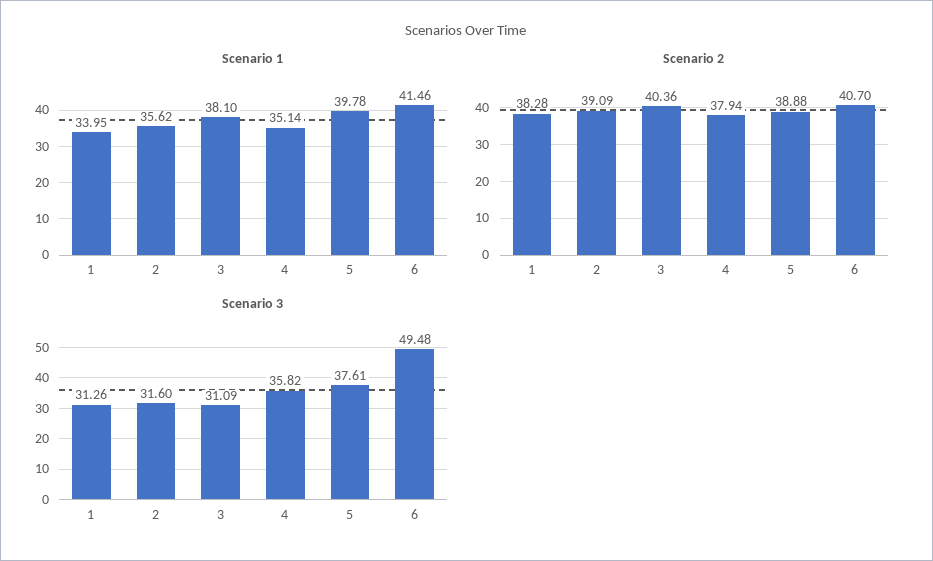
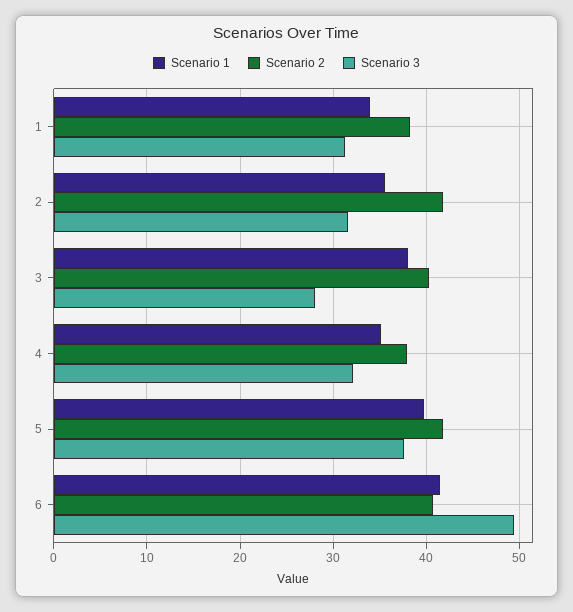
  {
    "Scenario 1": {
      "1": 33.95,
      "2": 35.62,
      "3": 38.1,
      "4": 35.14,
      "5": 39.78,
      "6": 41.46
    },
    "Scenario 2": {
      "1": 38.28,
-     "2": 39.09,
+     "2": 42,
      "3": 40.36,
      "4": 37.94,
-     "5": 38.88,
+     "5": 42,
      "6": 40.7
    },
    "Scenario 3": {
      "1": 31.26,
      "2": 31.6,
-     "3": 31.09,
+     "3": 28,
-     "4": 35.82,
+     "4": 32,
      "5": 37.61,
      "6": 49.48
    }
  }

